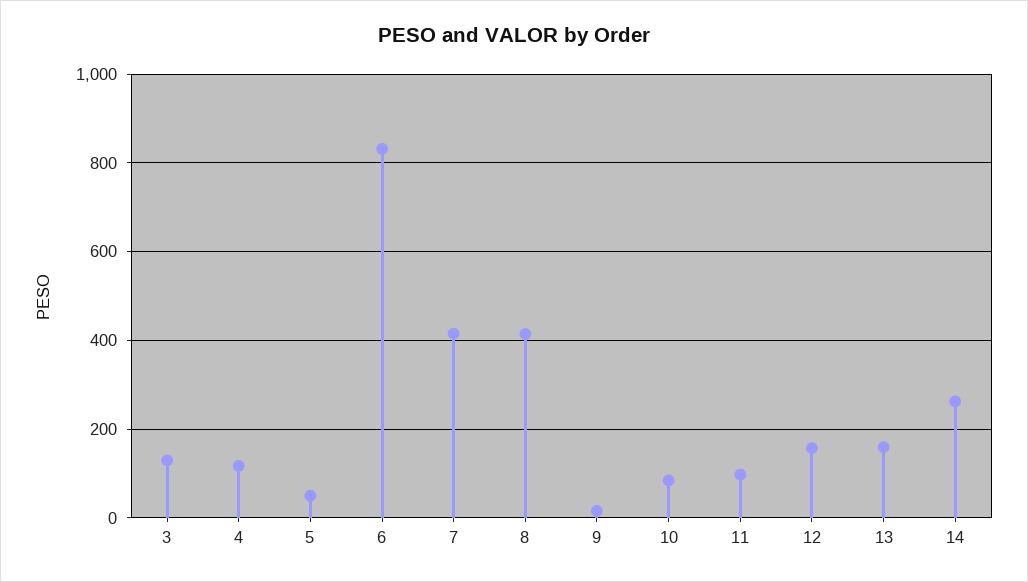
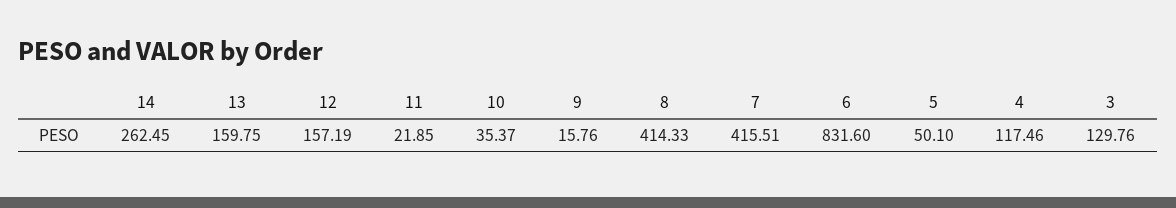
  {
    "3": 129.76,
    "4": 117.46,
    "5": 50.1,
    "6": 831.6,
    "7": 415.51,
    "8": 414.33,
    "9": 15.76,
-   "10": 80,
+   "10": 35.37,
-   "11": 100,
+   "11": 21.85,
    "12": 157.19,
    "13": 159.75,
    "14": 262.45
  }

